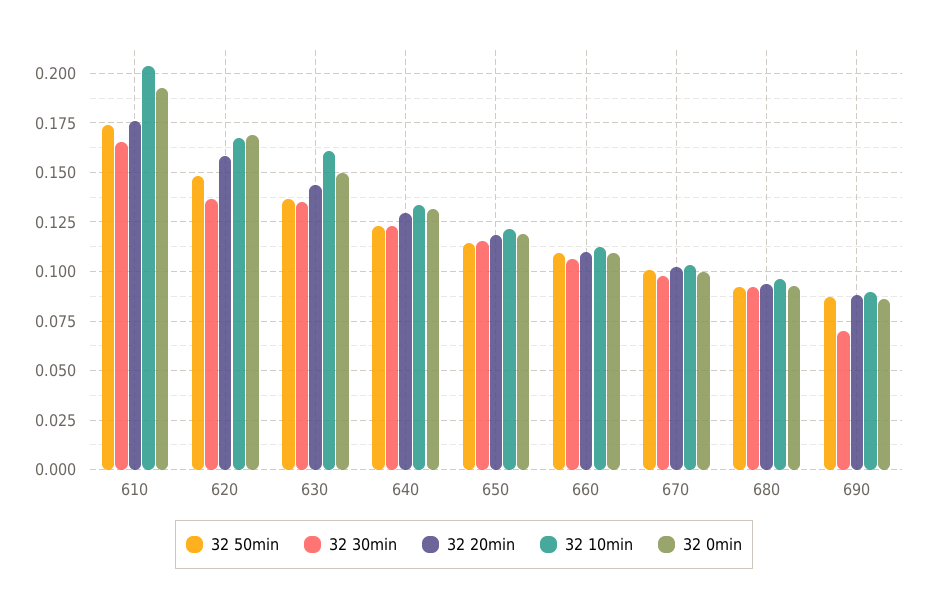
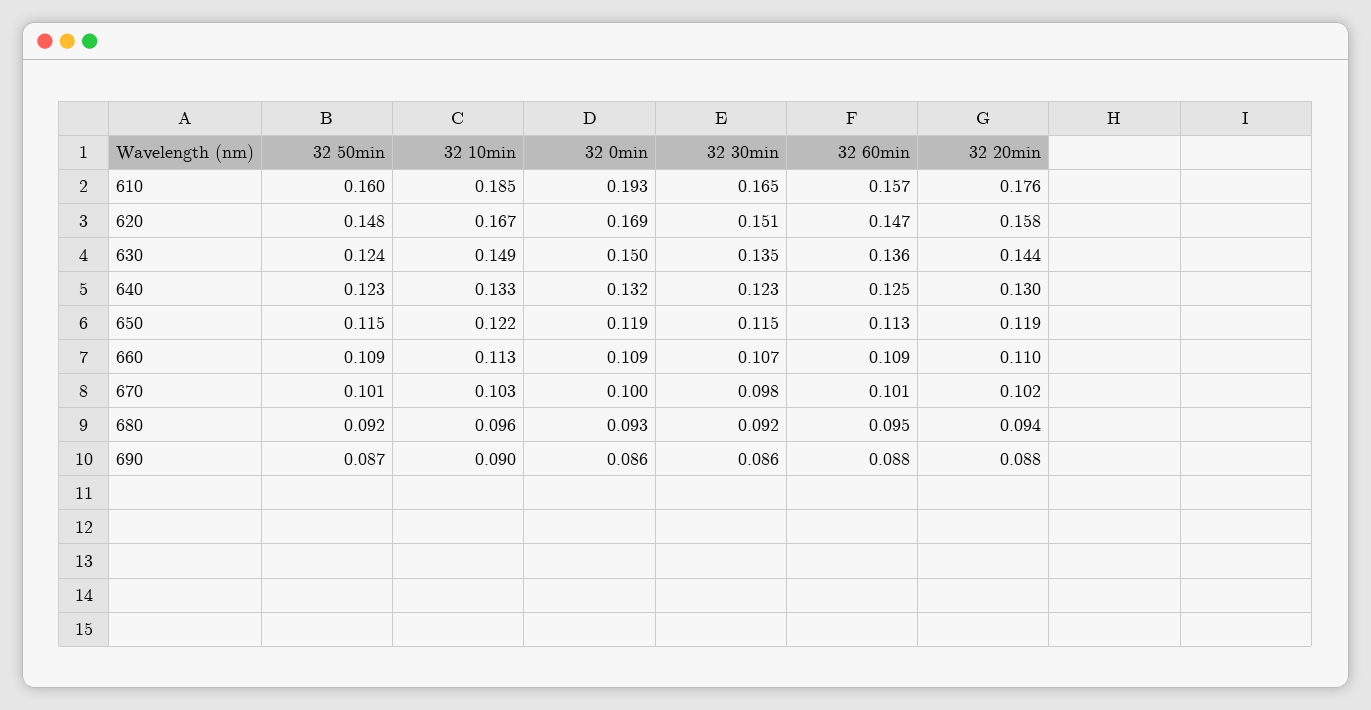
  {
    "32 50min": {
-     "610": 0.175,
+     "610": 0.16,
      "620": 0.148,
-     "630": 0.135,
+     "630": 0.124,
      "640": 0.123,
      "650": 0.115,
      "660": 0.109,
      "670": 0.101,
      "680": 0.092,
      "690": 0.087
    },
    "32 30min": {
      "610": 0.165,
-     "620": 0.135,
+     "620": 0.151,
      "630": 0.135,
      "640": 0.123,
      "650": 0.115,
      "660": 0.107,
      "670": 0.098,
      "680": 0.092,
-     "690": 0.07
+     "690": 0.086
    },
    "32 20min": {
      "610": 0.176,
      "620": 0.158,
      "630": 0.144,
      "640": 0.13,
      "650": 0.119,
      "660": 0.11,
      "670": 0.102,
      "680": 0.094,
      "690": 0.088
    },
    "32 10min": {
-     "610": 0.205,
+     "610": 0.185,
      "620": 0.167,
-     "630": 0.16,
+     "630": 0.149,
      "640": 0.133,
      "650": 0.122,
      "660": 0.113,
      "670": 0.103,
      "680": 0.096,
      "690": 0.09
    },
    "32 0min": {
      "610": 0.193,
      "620": 0.169,
      "630": 0.15,
      "640": 0.132,
      "650": 0.119,
      "660": 0.109,
      "670": 0.1,
      "680": 0.093,
      "690": 0.086
-   }
+   },
+   "32 60min": {
+     "610": 0.157,
+     "620": 0.147,
+     "630": 0.136,
+     "640": 0.125,
+     "650": 0.113,
+     "660": 0.109,
+     "670": 0.101,
+     "680": 0.095,
+     "690": 0.088
+   }
  }

